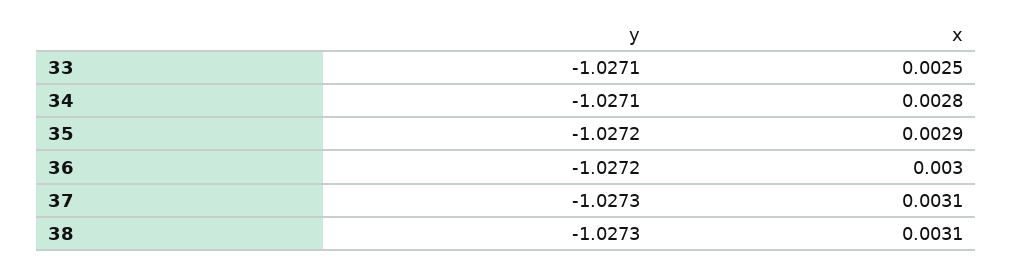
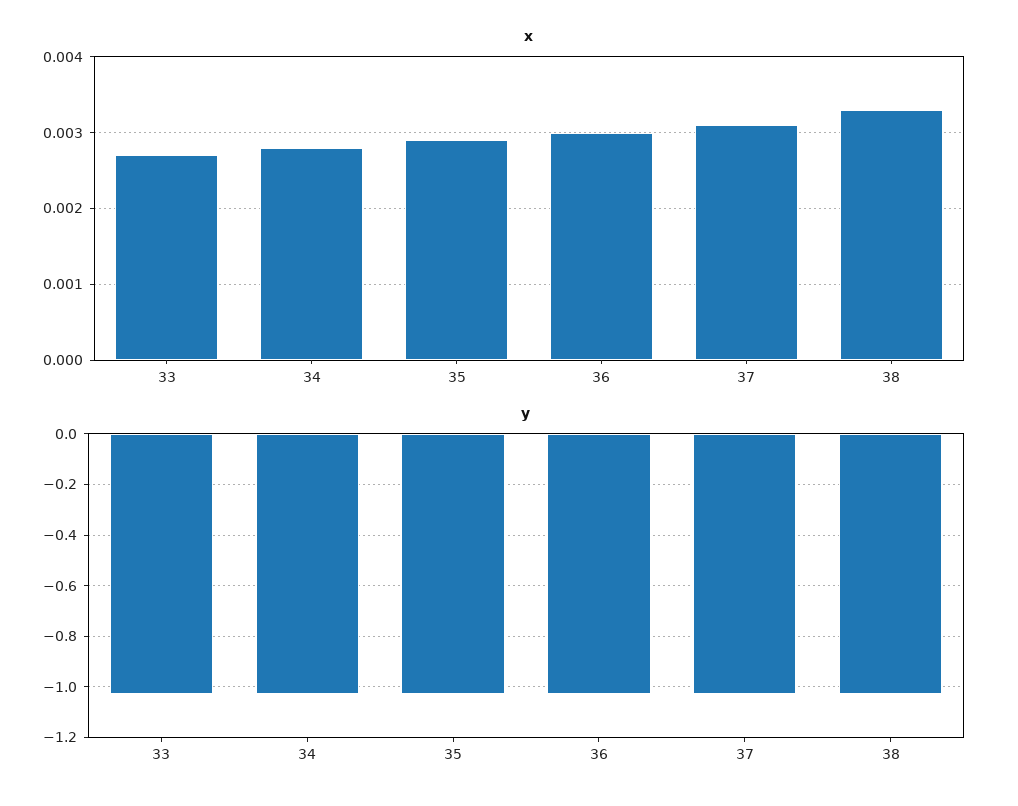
  {
    "y": {
      "33": -1.0271,
      "34": -1.0271,
      "35": -1.0272,
      "36": -1.0272,
      "37": -1.0273,
      "38": -1.0273
    },
    "x": {
-     "33": 0.0025,
+     "33": 0.0027,
      "34": 0.0028,
      "35": 0.0029,
      "36": 0.003,
      "37": 0.0031,
-     "38": 0.0031
+     "38": 0.0033
    }
  }

